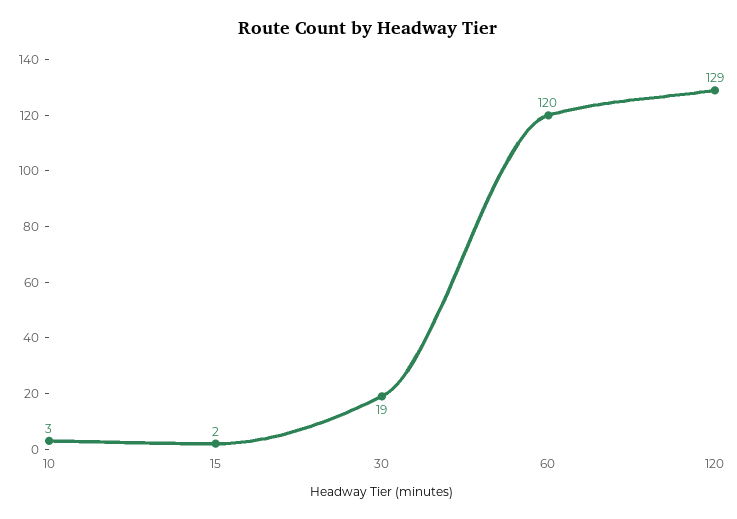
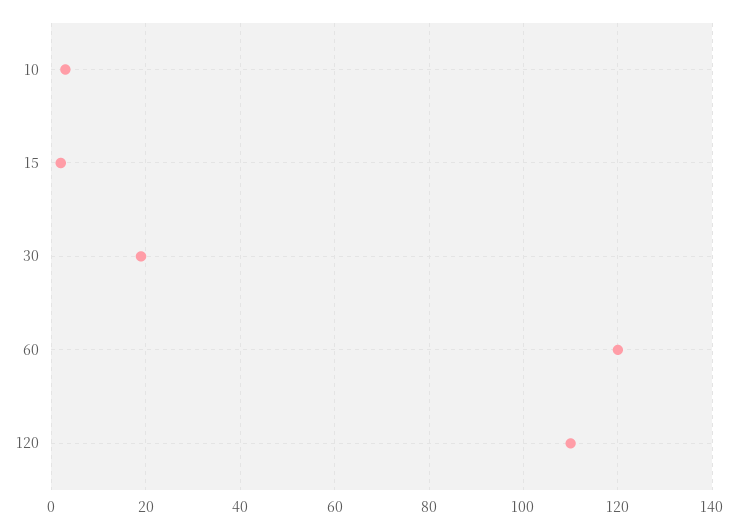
  {
    "10": 3,
    "15": 2,
    "30": 19,
    "60": 120,
-   "120": 129
+   "120": 110
  }

